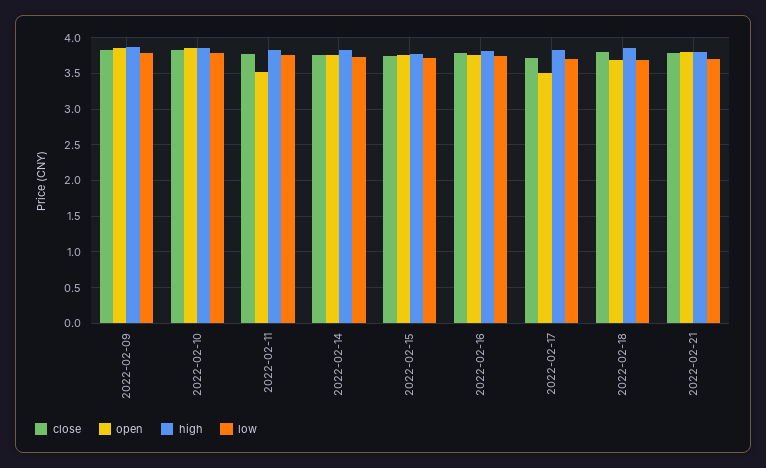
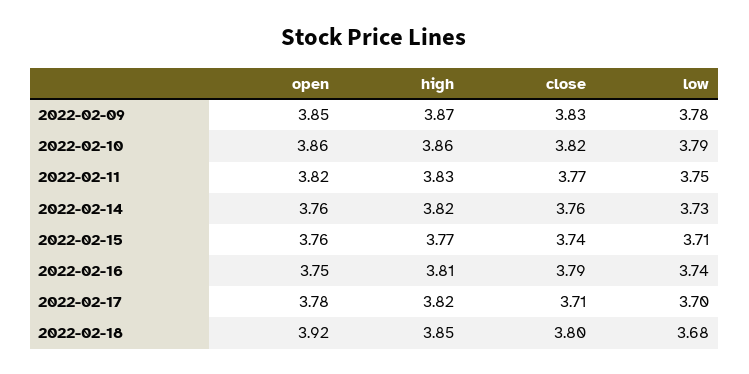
  {
    "close": {
      "2022-02-09": 3.83,
      "2022-02-10": 3.82,
      "2022-02-11": 3.77,
      "2022-02-14": 3.76,
      "2022-02-15": 3.74,
      "2022-02-16": 3.79,
      "2022-02-17": 3.71,
-     "2022-02-18": 3.8,
+     "2022-02-18": 3.8
-     "2022-02-21": 3.8
    },
    "open": {
      "2022-02-09": 3.85,
      "2022-02-10": 3.86,
-     "2022-02-11": 3.5,
+     "2022-02-11": 3.82,
      "2022-02-14": 3.76,
      "2022-02-15": 3.76,
      "2022-02-16": 3.75,
-     "2022-02-17": 3.5,
+     "2022-02-17": 3.78,
-     "2022-02-18": 3.7,
+     "2022-02-18": 3.92
-     "2022-02-21": 3.8
    },
    "high": {
      "2022-02-09": 3.87,
      "2022-02-10": 3.86,
      "2022-02-11": 3.83,
      "2022-02-14": 3.82,
      "2022-02-15": 3.77,
      "2022-02-16": 3.81,
      "2022-02-17": 3.82,
-     "2022-02-18": 3.85,
+     "2022-02-18": 3.85
-     "2022-02-21": 3.8
    },
    "low": {
      "2022-02-09": 3.78,
      "2022-02-10": 3.79,
      "2022-02-11": 3.75,
      "2022-02-14": 3.73,
      "2022-02-15": 3.71,
      "2022-02-16": 3.74,
      "2022-02-17": 3.7,
-     "2022-02-18": 3.68,
+     "2022-02-18": 3.68
-     "2022-02-21": 3.7
    }
  }

